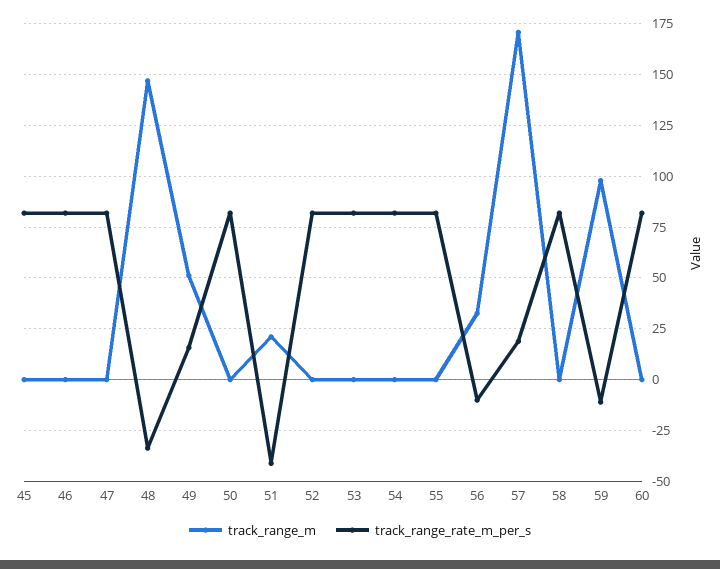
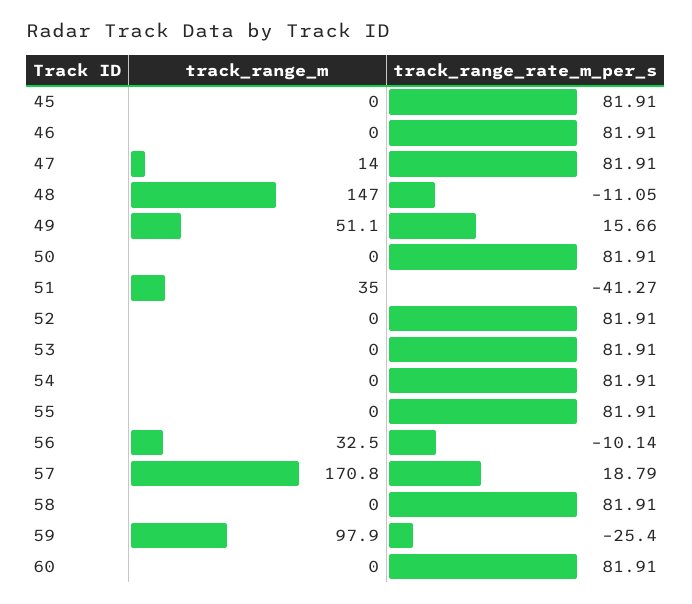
  {
    "track_range_m": {
      "45": 0,
      "46": 0,
-     "47": 0,
+     "47": 14,
      "48": 147,
      "49": 51.1,
      "50": 0,
-     "51": 20,
+     "51": 35,
      "52": 0,
      "53": 0,
      "54": 0,
      "55": 0,
      "56": 32.5,
      "57": 170.8,
      "58": 0,
      "59": 97.9,
      "60": 0
    },
    "track_range_rate_m_per_s": {
      "45": 81.91,
      "46": 81.91,
      "47": 81.91,
-     "48": -35,
+     "48": -11.05,
      "49": 15.66,
      "50": 81.91,
      "51": -41.27,
      "52": 81.91,
      "53": 81.91,
      "54": 81.91,
      "55": 81.91,
      "56": -10.14,
      "57": 18.79,
      "58": 81.91,
-     "59": -10,
+     "59": -25.4,
      "60": 81.91
    }
  }

